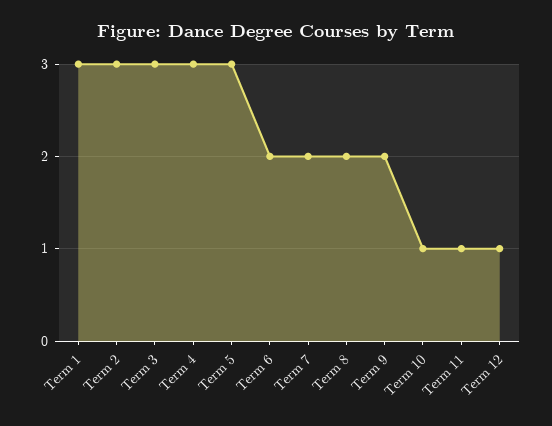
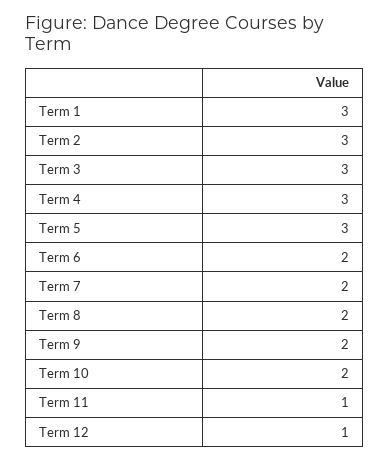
  {
    "Term 1": 3,
    "Term 2": 3,
    "Term 3": 3,
    "Term 4": 3,
    "Term 5": 3,
    "Term 6": 2,
    "Term 7": 2,
    "Term 8": 2,
    "Term 9": 2,
-   "Term 10": 1,
+   "Term 10": 2,
    "Term 11": 1,
    "Term 12": 1
  }

